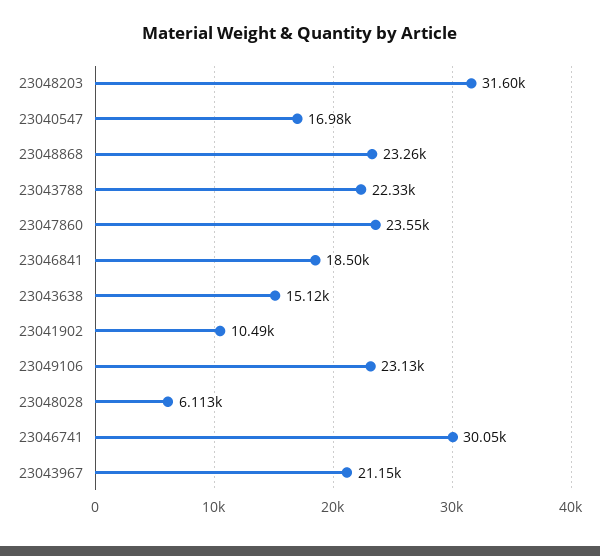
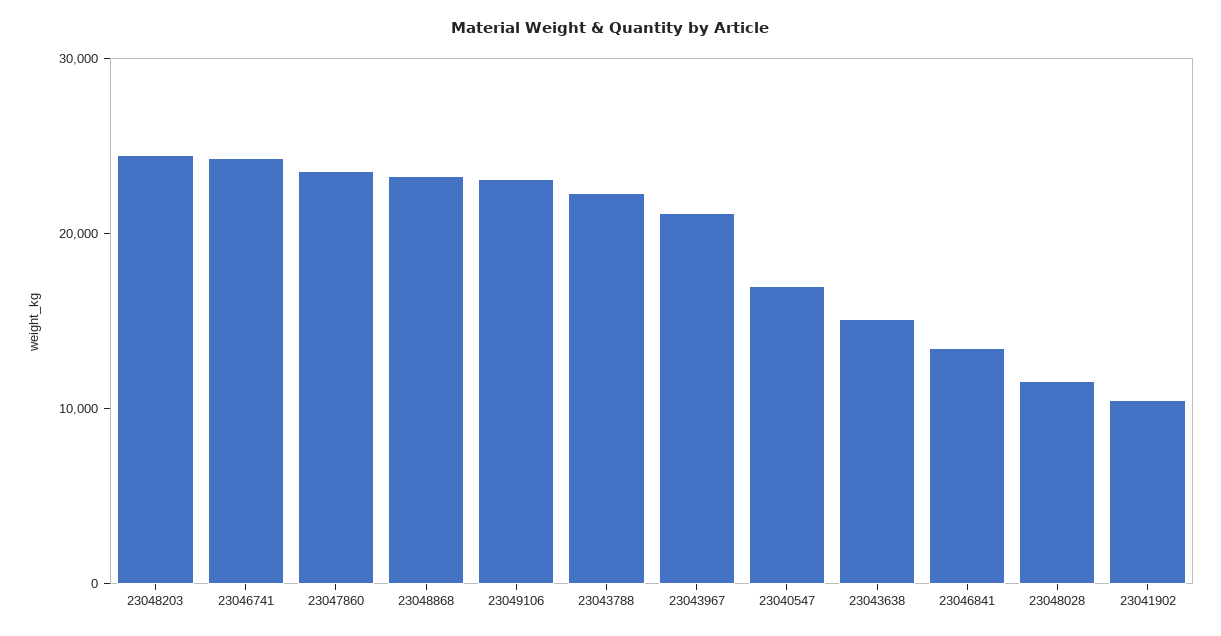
  {
-   "23048203": 31600,
+   "23048203": 24000,
    "23040547": 16980,
    "23048868": 23260,
    "23043788": 22330,
    "23047860": 23550,
-   "23046841": 18500,
+   "23046841": 14000,
    "23043638": 15120,
    "23041902": 10490,
    "23049106": 23130,
-   "23048028": 6113,
+   "23048028": 12000,
-   "23046741": 30050,
+   "23046741": 24000,
    "23043967": 21150
  }

